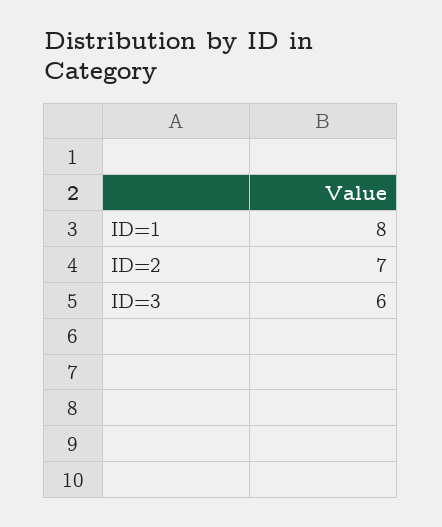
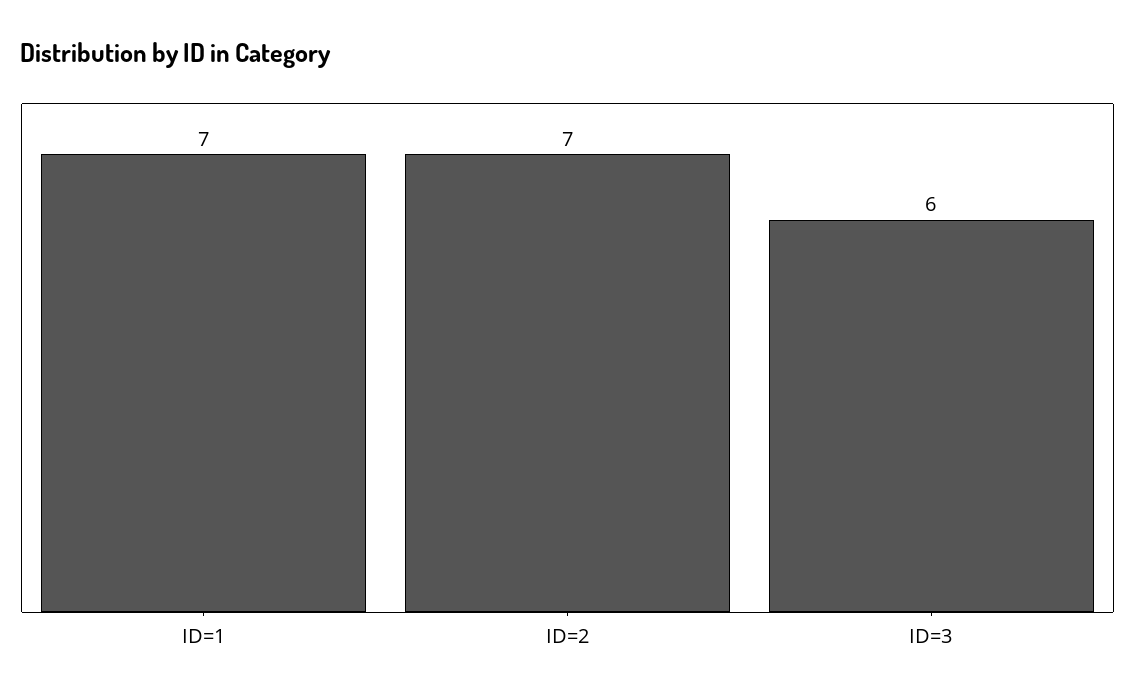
  {
-   "ID=1": 8,
+   "ID=1": 7,
    "ID=2": 7,
    "ID=3": 6
  }

